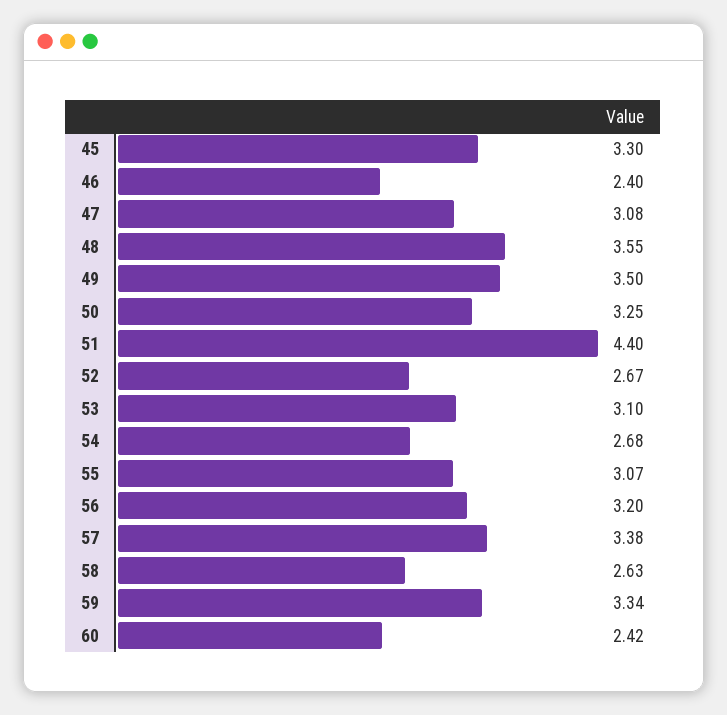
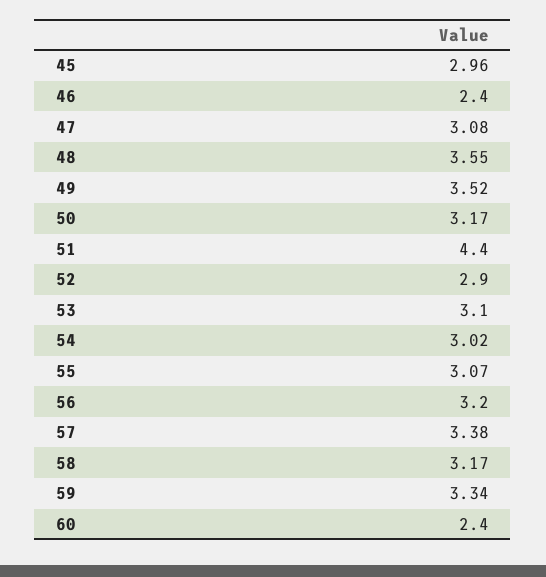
  {
-   "45": 3.3,
+   "45": 2.96,
    "46": 2.4,
    "47": 3.08,
    "48": 3.55,
-   "49": 3.5,
+   "49": 3.52,
-   "50": 3.25,
+   "50": 3.17,
    "51": 4.4,
-   "52": 2.67,
+   "52": 2.9,
    "53": 3.1,
-   "54": 2.68,
+   "54": 3.02,
    "55": 3.07,
    "56": 3.2,
    "57": 3.38,
-   "58": 2.63,
+   "58": 3.17,
    "59": 3.34,
-   "60": 2.42
+   "60": 2.4
  }

